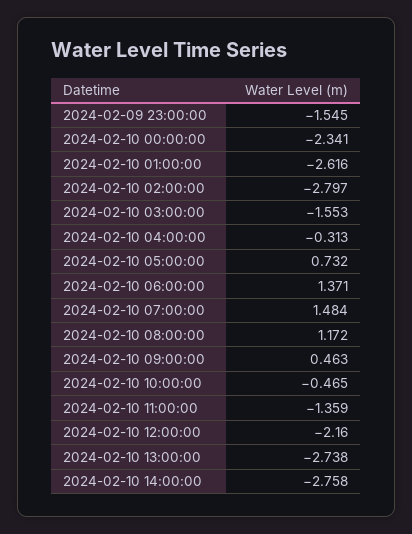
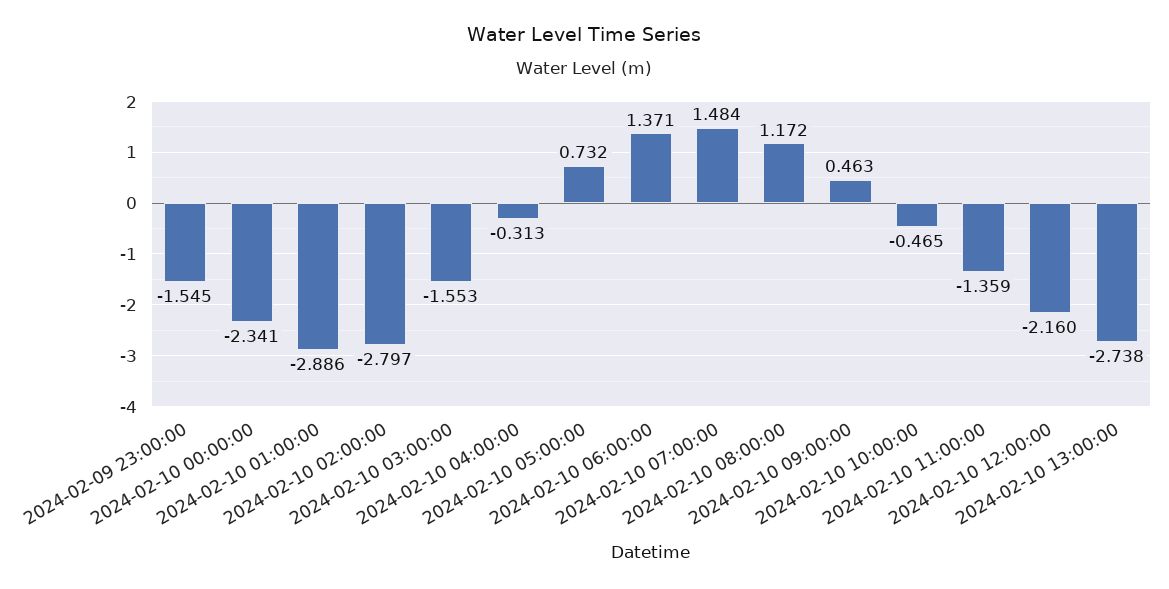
  {
    "2024-02-09 23:00:00": -1.545,
    "2024-02-10 00:00:00": -2.341,
-   "2024-02-10 01:00:00": -2.616,
+   "2024-02-10 01:00:00": -2.886,
    "2024-02-10 02:00:00": -2.797,
    "2024-02-10 03:00:00": -1.553,
    "2024-02-10 04:00:00": -0.313,
    "2024-02-10 05:00:00": 0.732,
    "2024-02-10 06:00:00": 1.371,
    "2024-02-10 07:00:00": 1.484,
    "2024-02-10 08:00:00": 1.172,
    "2024-02-10 09:00:00": 0.463,
    "2024-02-10 10:00:00": -0.465,
    "2024-02-10 11:00:00": -1.359,
    "2024-02-10 12:00:00": -2.16,
-   "2024-02-10 13:00:00": -2.738,
+   "2024-02-10 13:00:00": -2.738
-   "2024-02-10 14:00:00": -2.758
  }

